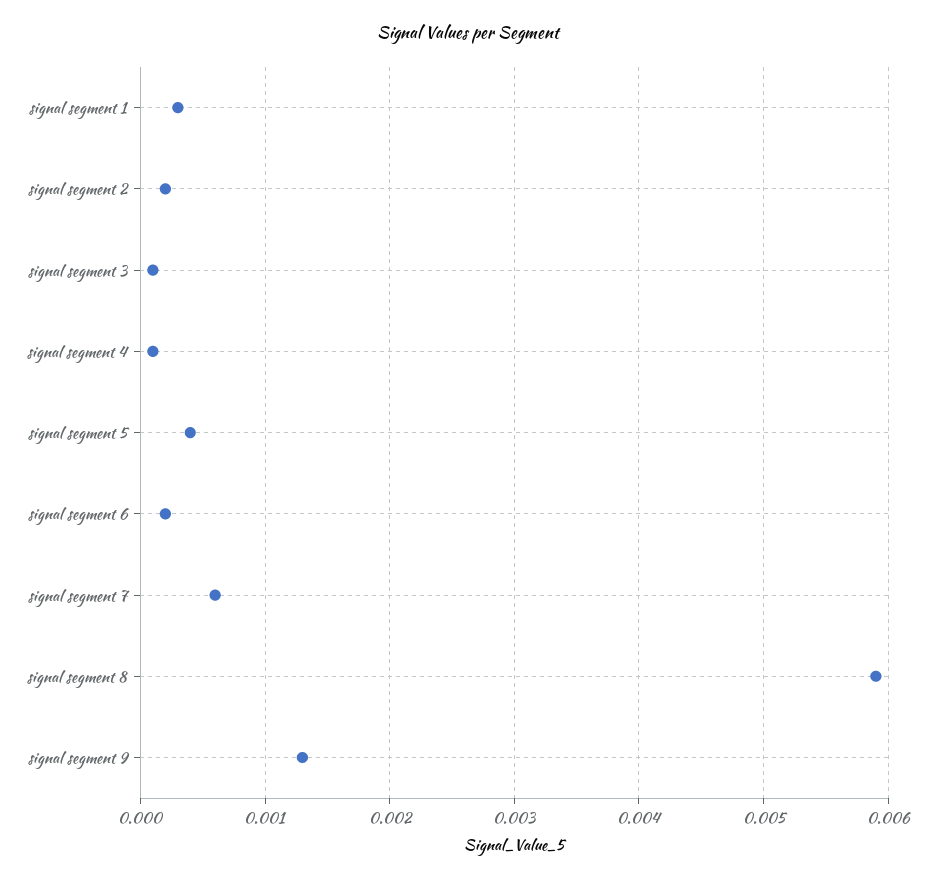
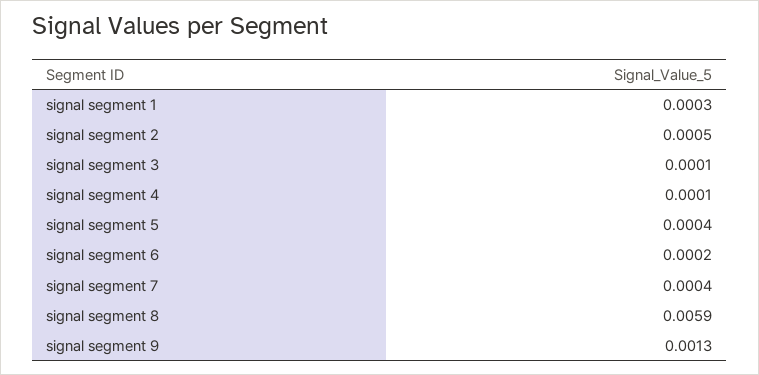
  {
    "signal segment 1": 0.0003,
-   "signal segment 2": 0.0002,
+   "signal segment 2": 0.0005,
    "signal segment 3": 0.0001,
    "signal segment 4": 0.0001,
    "signal segment 5": 0.0004,
    "signal segment 6": 0.0002,
-   "signal segment 7": 0.0006,
+   "signal segment 7": 0.0004,
    "signal segment 8": 0.0059,
    "signal segment 9": 0.0013
  }

